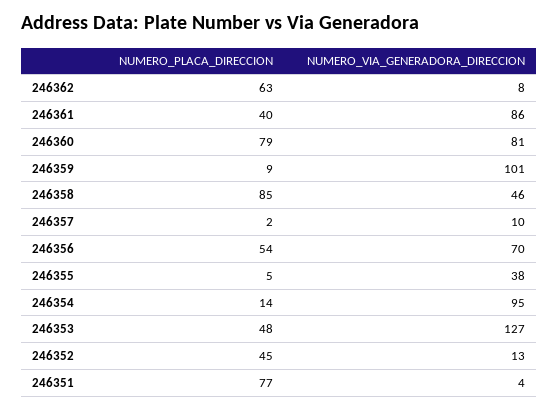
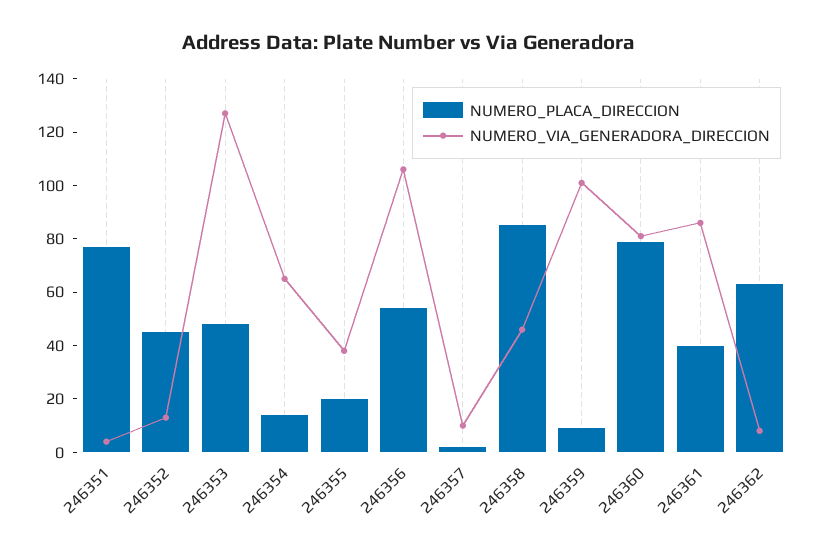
  {
    "NUMERO_PLACA_DIRECCION": {
      "246362": 63,
      "246361": 40,
      "246360": 79,
      "246359": 9,
      "246358": 85,
      "246357": 2,
      "246356": 54,
-     "246355": 5,
+     "246355": 20,
      "246354": 14,
      "246353": 48,
      "246352": 45,
      "246351": 77
    },
    "NUMERO_VIA_GENERADORA_DIRECCION": {
      "246362": 8,
      "246361": 86,
      "246360": 81,
      "246359": 101,
      "246358": 46,
      "246357": 10,
-     "246356": 70,
+     "246356": 105,
      "246355": 38,
-     "246354": 95,
+     "246354": 65,
      "246353": 127,
      "246352": 13,
      "246351": 4
    }
  }

